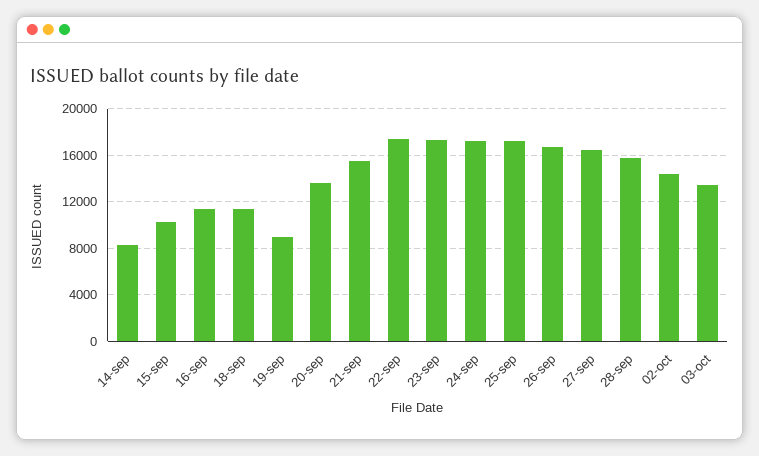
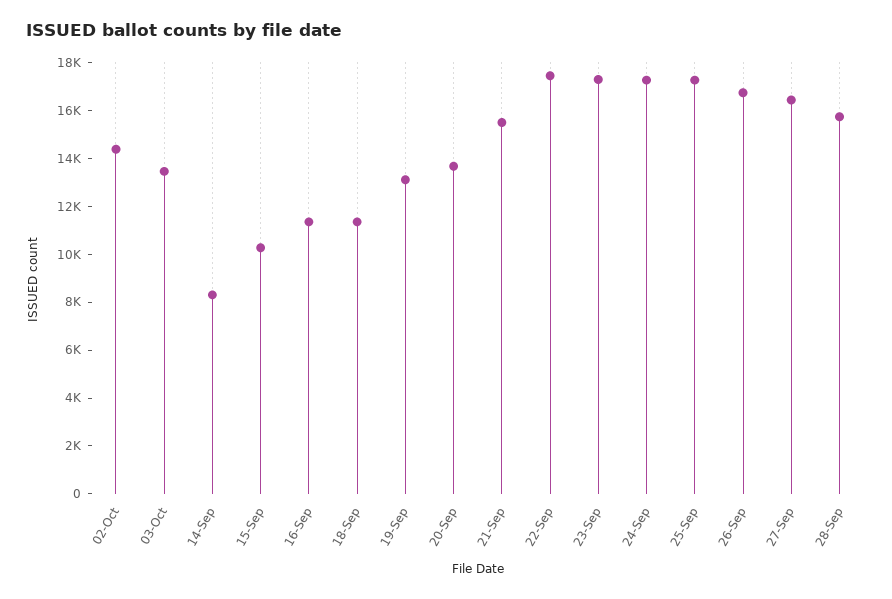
  {
    "14-sep": 8500,
    "15-sep": 10500,
    "16-sep": 11500,
    "18-sep": 11500,
-   "19-sep": 9000,
+   "19-sep": 13000,
    "20-sep": 13500,
    "21-sep": 15500,
    "22-sep": 17500,
    "23-sep": 17500,
    "24-sep": 17500,
    "25-sep": 17500,
    "26-sep": 16500,
    "27-sep": 16500,
    "28-sep": 15500,
    "02-oct": 14500,
    "03-oct": 13500
  }

